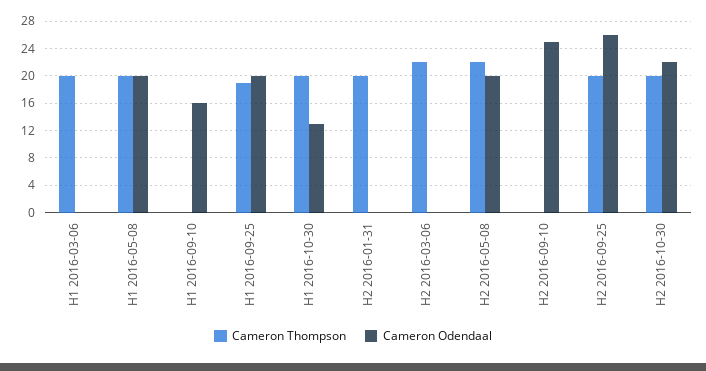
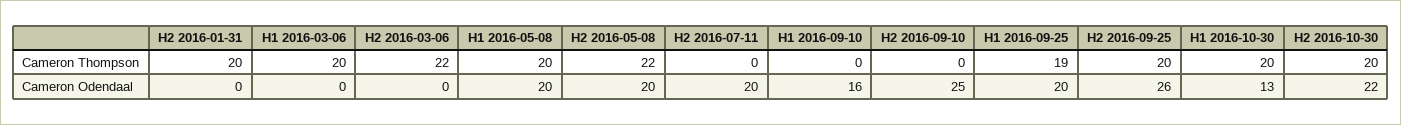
  {
    "Cameron Thompson": {
      "H1 2016-03-06": 20,
      "H1 2016-05-08": 20,
      "H1 2016-09-10": 0,
      "H1 2016-09-25": 19,
      "H1 2016-10-30": 20,
      "H2 2016-01-31": 20,
      "H2 2016-03-06": 22,
      "H2 2016-05-08": 22,
      "H2 2016-09-10": 0,
      "H2 2016-09-25": 20,
-     "H2 2016-10-30": 20
+     "H2 2016-10-30": 20,
+     "H2 2016-07-11": 0
    },
    "Cameron Odendaal": {
      "H1 2016-03-06": 0,
      "H1 2016-05-08": 20,
      "H1 2016-09-10": 16,
      "H1 2016-09-25": 20,
      "H1 2016-10-30": 13,
      "H2 2016-01-31": 0,
      "H2 2016-03-06": 0,
      "H2 2016-05-08": 20,
      "H2 2016-09-10": 25,
      "H2 2016-09-25": 26,
-     "H2 2016-10-30": 22
+     "H2 2016-10-30": 22,
+     "H2 2016-07-11": 20
    }
  }

